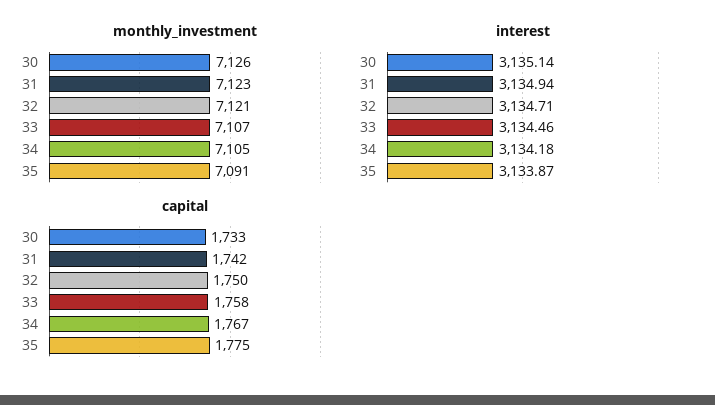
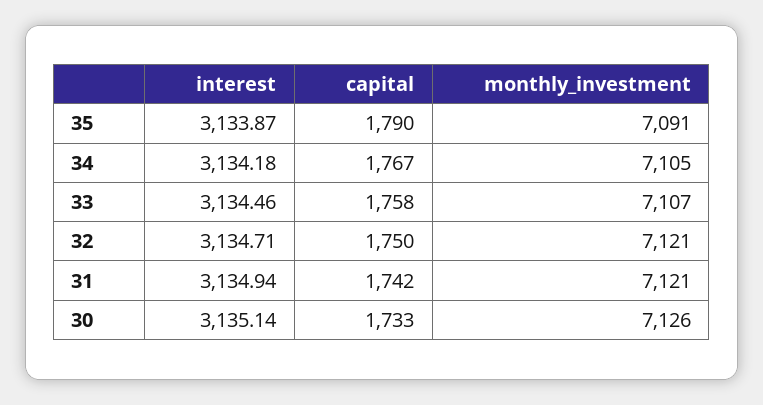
  {
    "monthly_investment": {
      "30": 7126,
-     "31": 7123,
+     "31": 7121,
      "32": 7121,
      "33": 7107,
      "34": 7105,
      "35": 7091
    },
    "interest": {
      "30": 3135.14,
      "31": 3134.94,
      "32": 3134.71,
      "33": 3134.46,
      "34": 3134.18,
      "35": 3133.87
    },
    "capital": {
      "30": 1733,
      "31": 1742,
      "32": 1750,
      "33": 1758,
      "34": 1767,
-     "35": 1775
+     "35": 1790
    }
  }

